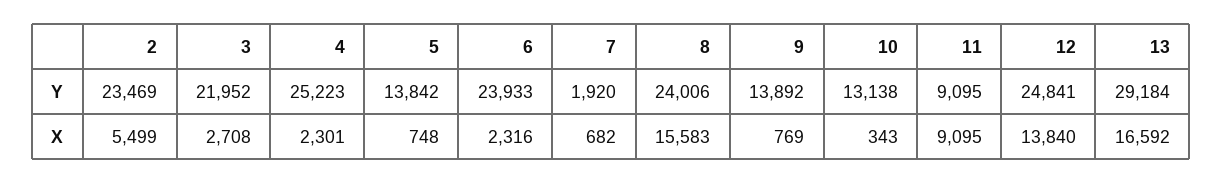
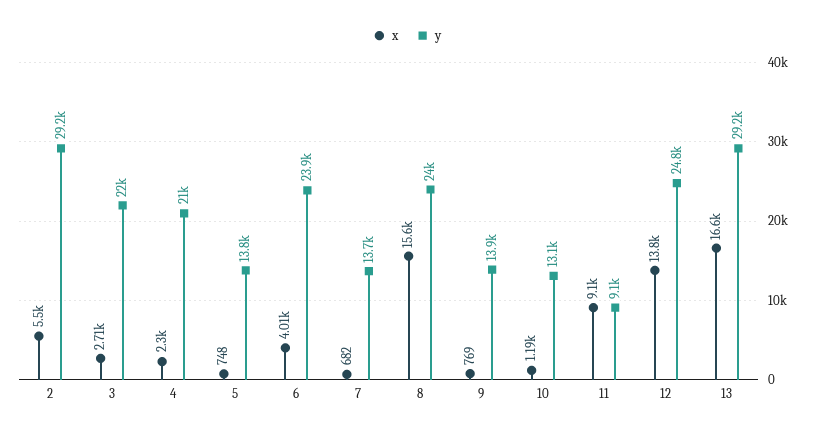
  {
    "Y": {
-     "2": 23469,
+     "2": 29200,
      "3": 21952,
-     "4": 25223,
+     "4": 21000,
      "5": 13842,
      "6": 23933,
-     "7": 1920,
+     "7": 13700,
      "8": 24006,
      "9": 13892,
      "10": 13138,
      "11": 9095,
      "12": 24841,
      "13": 29184
    },
    "X": {
      "2": 5499,
      "3": 2708,
      "4": 2301,
      "5": 748,
-     "6": 2316,
+     "6": 4010,
      "7": 682,
      "8": 15583,
      "9": 769,
-     "10": 343,
+     "10": 1190,
      "11": 9095,
      "12": 13840,
      "13": 16592
    }
  }

